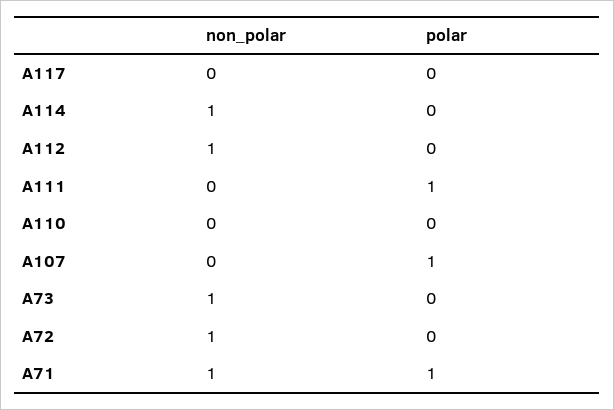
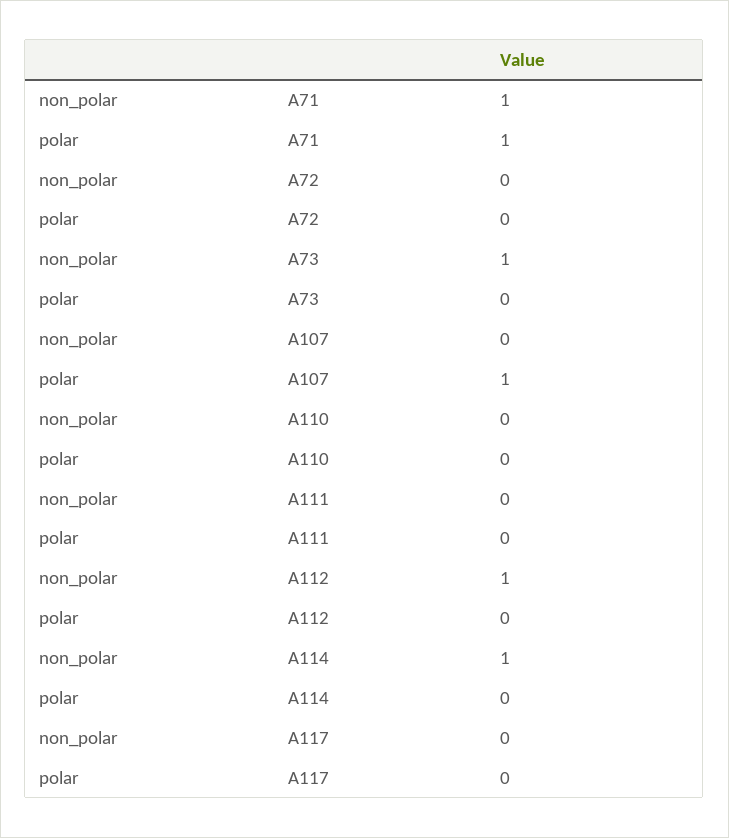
  {
    "non_polar": {
      "A117": 0,
      "A114": 1,
      "A112": 1,
      "A111": 0,
      "A110": 0,
      "A107": 0,
      "A73": 1,
-     "A72": 1,
+     "A72": 0,
      "A71": 1
    },
    "polar": {
      "A117": 0,
      "A114": 0,
      "A112": 0,
-     "A111": 1,
+     "A111": 0,
      "A110": 0,
      "A107": 1,
      "A73": 0,
      "A72": 0,
      "A71": 1
    }
  }

